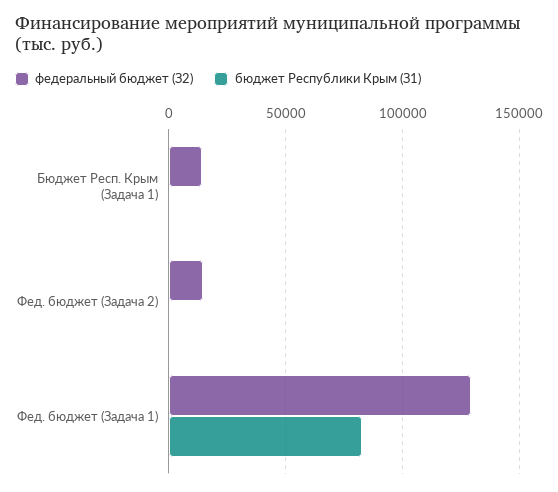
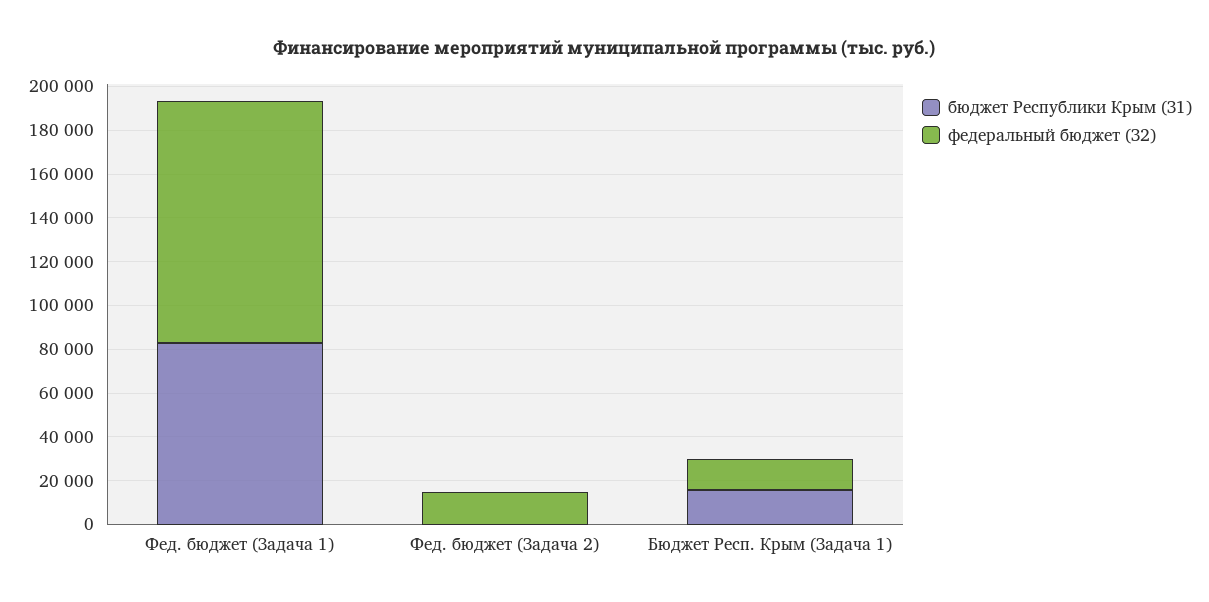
  {
    "федеральный бюджет (З2)": {
      "Бюджет Респ. Крым (Задача 1)": 15000,
      "Фед. бюджет (Задача 2)": 15000,
-     "Фед. бюджет (Задача 1)": 130000
+     "Фед. бюджет (Задача 1)": 110000
    },
    "бюджет Республики Крым (З1)": {
-     "Бюджет Респ. Крым (Задача 1)": 0,
+     "Бюджет Респ. Крым (Задача 1)": 15000,
      "Фед. бюджет (Задача 2)": 0,
      "Фед. бюджет (Задача 1)": 85000
    }
  }

